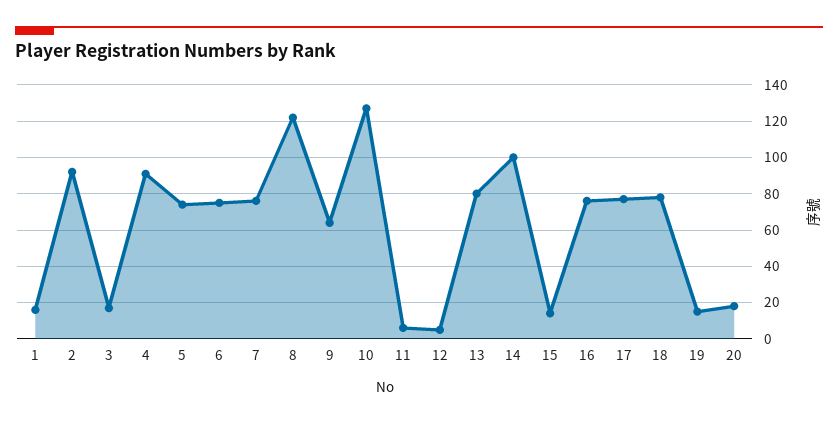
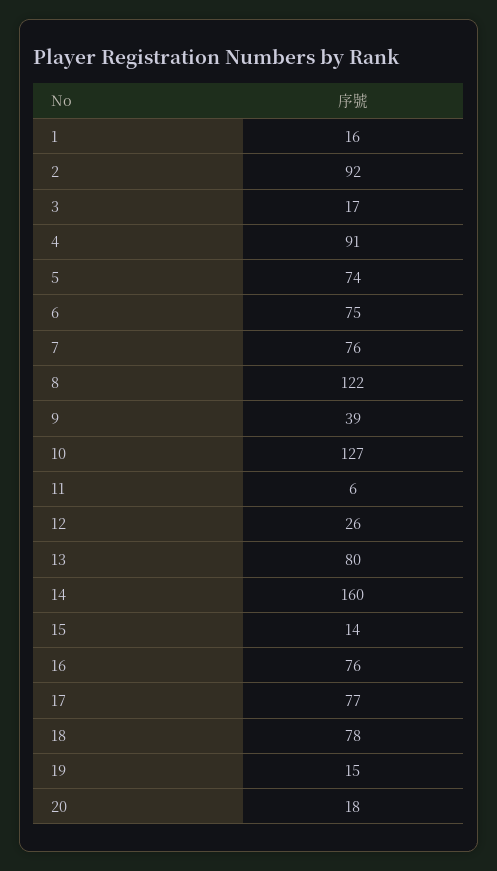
  {
    "1": 16,
    "2": 92,
    "3": 17,
    "4": 91,
    "5": 74,
    "6": 75,
    "7": 76,
    "8": 122,
-   "9": 65,
+   "9": 39,
    "10": 127,
    "11": 6,
-   "12": 5,
+   "12": 26,
    "13": 80,
-   "14": 100,
+   "14": 160,
    "15": 14,
    "16": 76,
    "17": 77,
    "18": 78,
    "19": 15,
    "20": 18
  }

